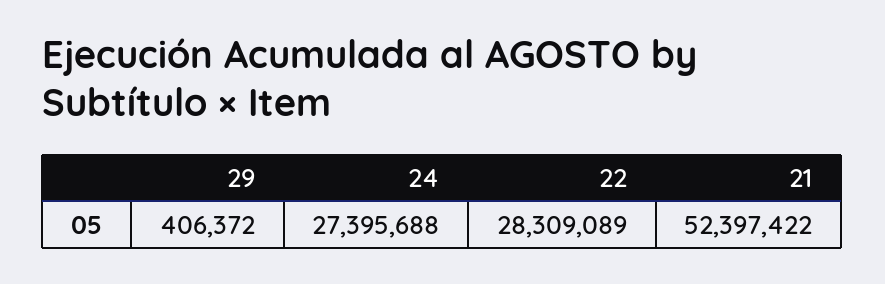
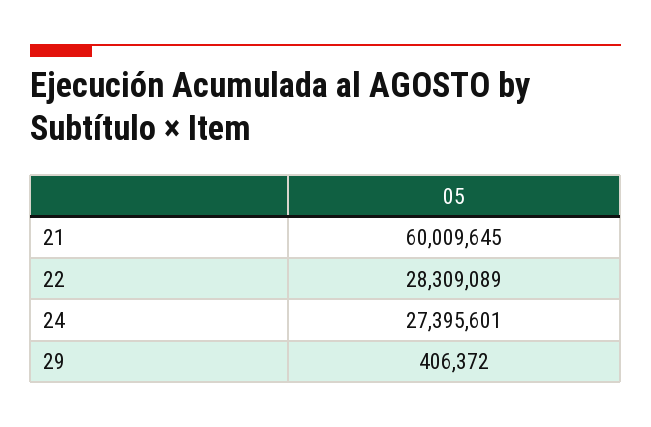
  {
    "29": 406372,
-   "24": 27395688,
+   "24": 27395601,
    "22": 28309089,
-   "21": 52397422
+   "21": 60009645
  }

